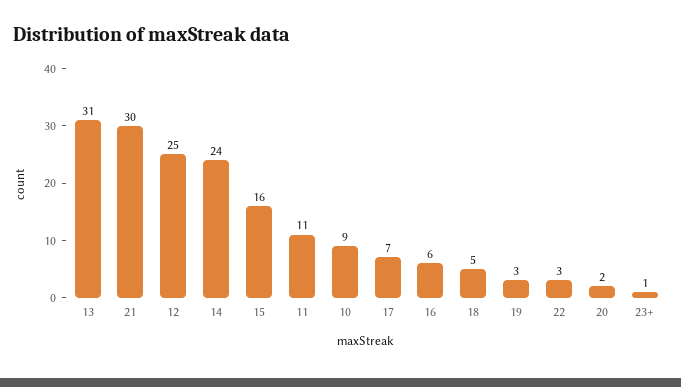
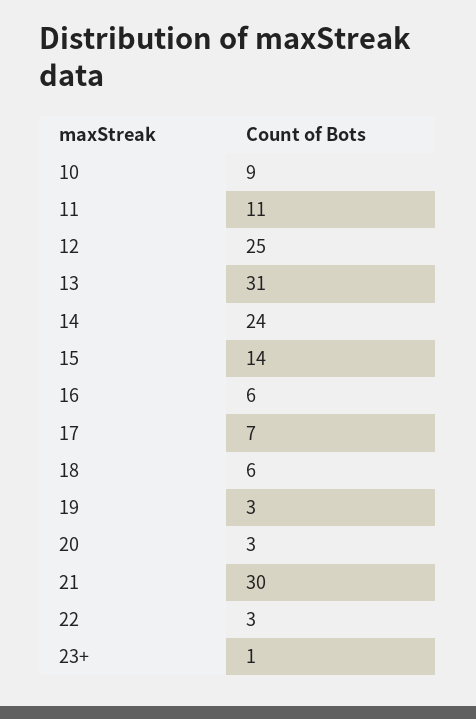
  {
    "13": 31,
    "21": 30,
    "12": 25,
    "14": 24,
-   "15": 16,
+   "15": 14,
    "11": 11,
    "10": 9,
    "17": 7,
    "16": 6,
-   "18": 5,
+   "18": 6,
    "19": 3,
    "22": 3,
-   "20": 2,
+   "20": 3,
    "23+": 1
  }

